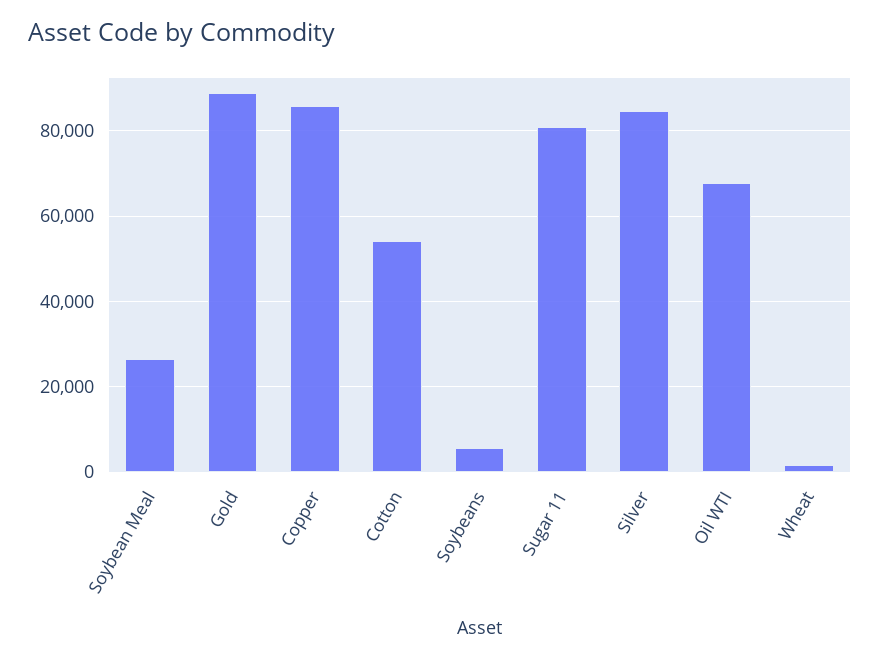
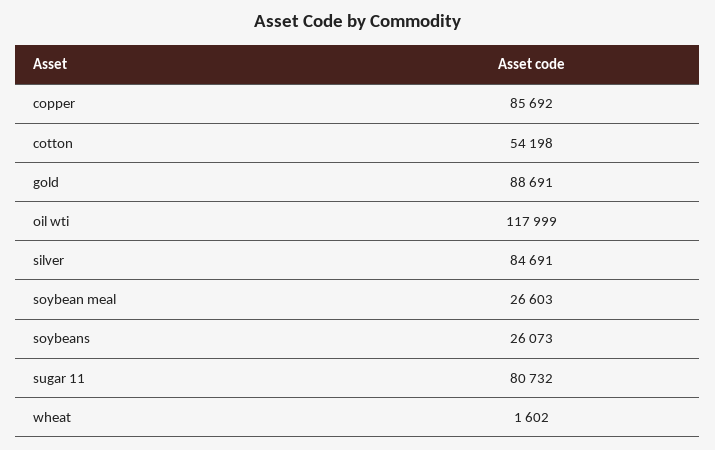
  {
    "Soybean Meal": 26603,
    "Gold": 88691,
    "Copper": 85692,
    "Cotton": 54198,
-   "Soybeans": 6000,
+   "Soybeans": 26073,
    "Sugar 11": 80732,
    "Silver": 84691,
-   "Oil WTI": 68000,
+   "Oil WTI": 117999,
    "Wheat": 1602
  }

